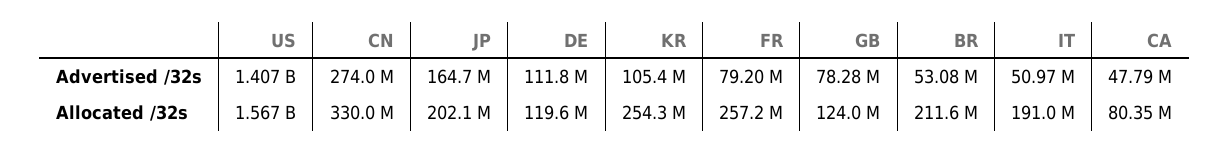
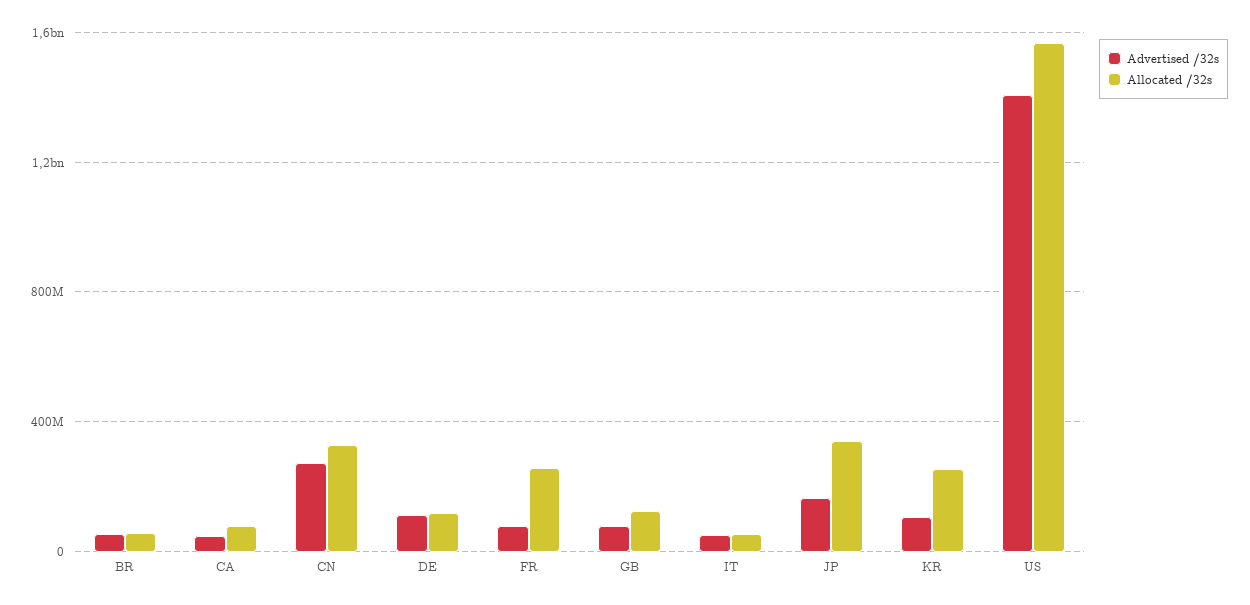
  {
    "Advertised /32s": {
      "US": 1407000000,
      "CN": 274000000,
      "JP": 164700000,
      "DE": 111800000,
      "KR": 105400000,
      "FR": 79200000,
      "GB": 78280000,
      "BR": 53080000,
      "IT": 50970000,
      "CA": 47790000
    },
    "Allocated /32s": {
      "US": 1567000000,
      "CN": 330000000,
-     "JP": 202100000,
+     "JP": 350000000,
      "DE": 119600000,
      "KR": 254300000,
      "FR": 257200000,
      "GB": 124000000,
-     "BR": 211600000,
+     "BR": 50000000,
-     "IT": 191000000,
+     "IT": 50000000,
      "CA": 80350000
    }
  }

